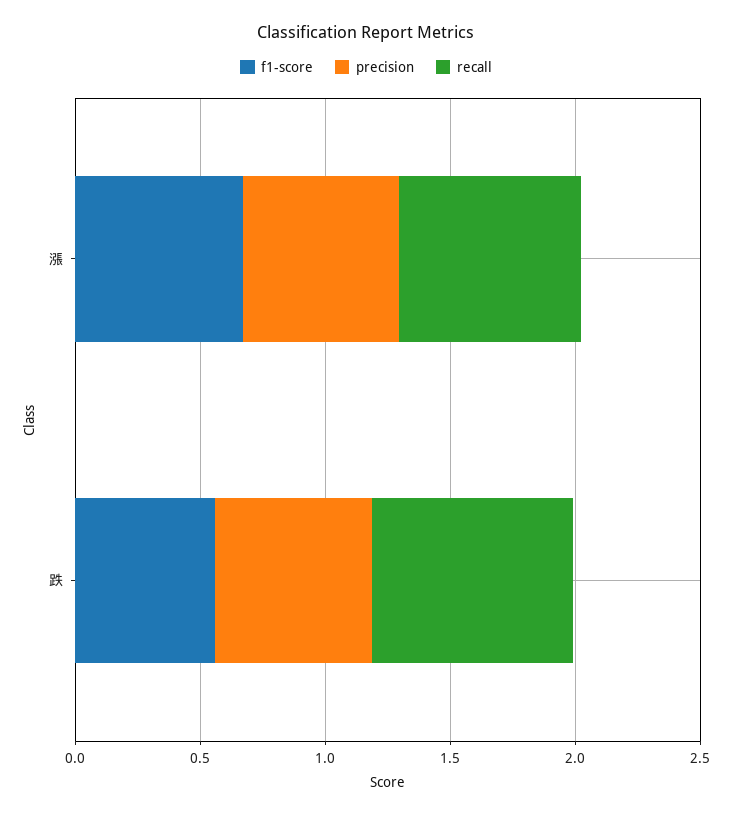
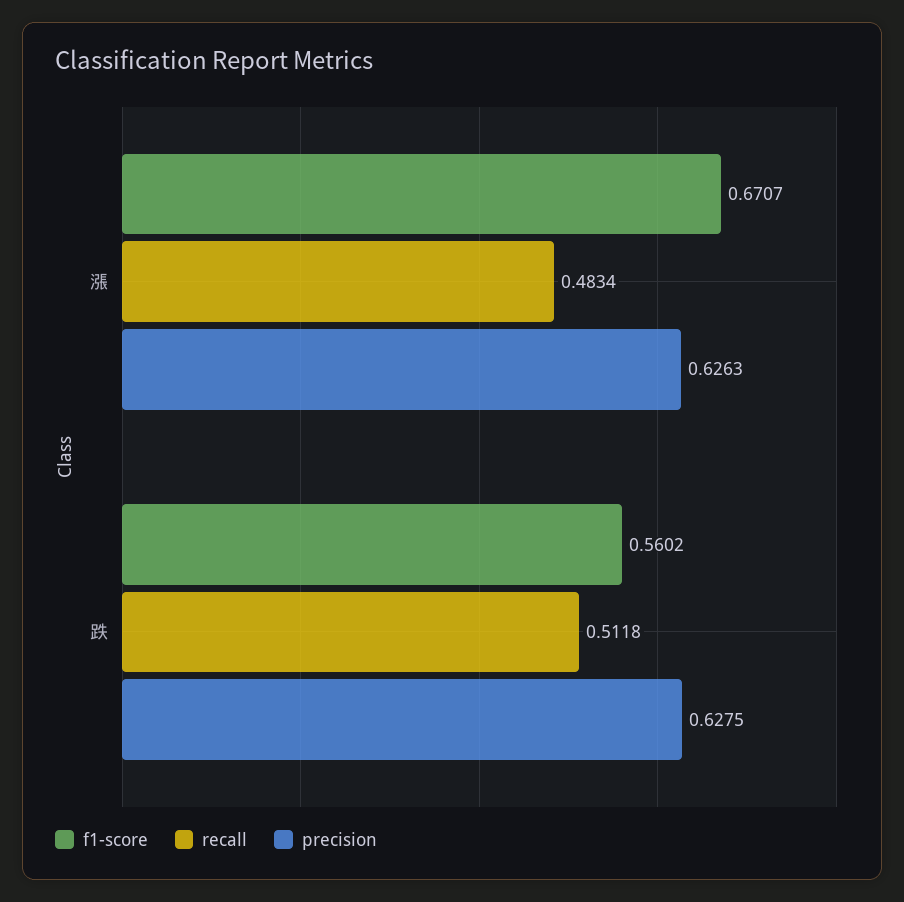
  {
    "f1-score": {
      "漲": 0.6707,
      "跌": 0.5602
    },
    "precision": {
      "漲": 0.6263,
      "跌": 0.6275
    },
    "recall": {
-     "漲": 0.7,
+     "漲": 0.4834,
-     "跌": 0.8
+     "跌": 0.5118
    }
  }

